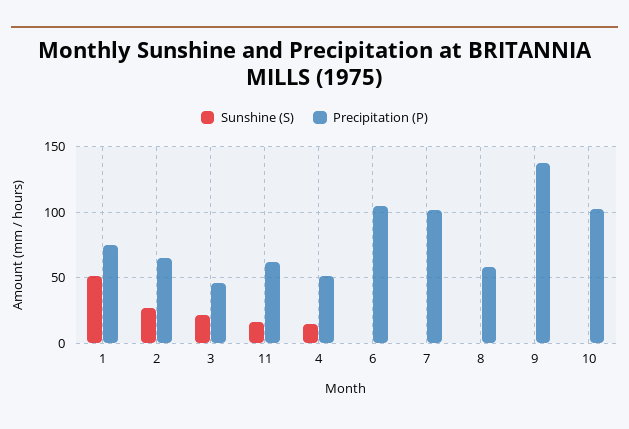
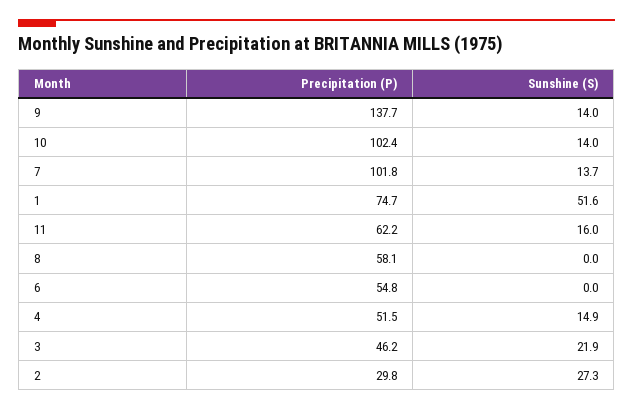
  {
    "Sunshine (S)": {
      "1": 51.6,
      "2": 27.3,
      "3": 21.9,
      "11": 16,
      "4": 14.9,
      "6": 0,
-     "7": 0,
+     "7": 13.7,
      "8": 0,
-     "9": 0,
+     "9": 14,
-     "10": 0
+     "10": 14
    },
    "Precipitation (P)": {
      "1": 74.7,
-     "2": 65,
+     "2": 29.8,
      "3": 46.2,
      "11": 62.2,
      "4": 51.5,
-     "6": 105,
+     "6": 54.8,
      "7": 101.8,
      "8": 58.1,
      "9": 137.7,
      "10": 102.4
    }
  }

